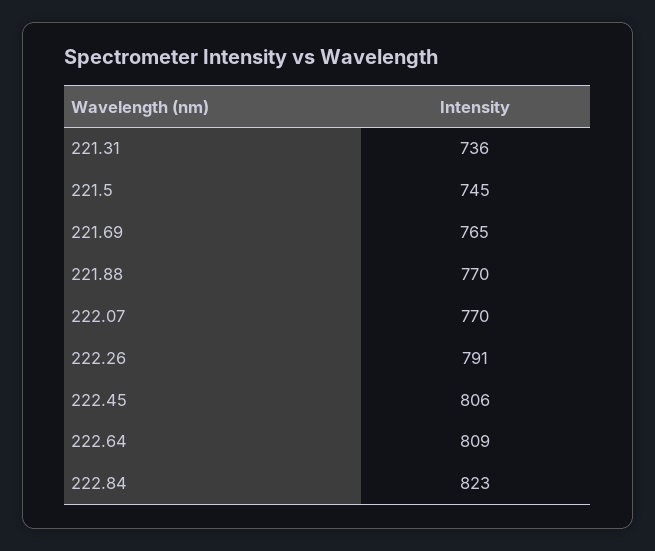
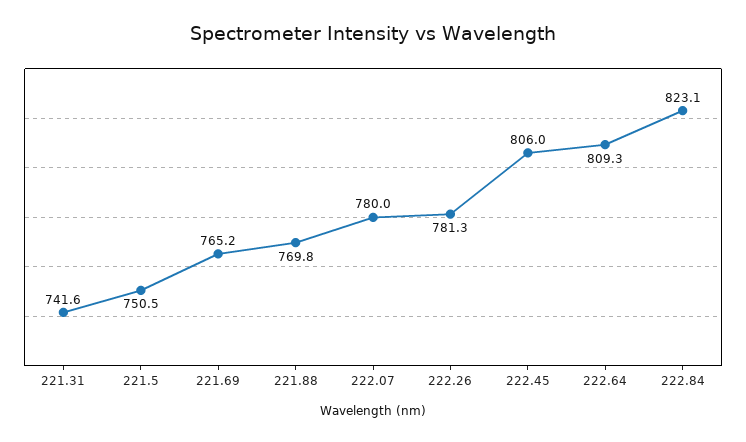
  {
-   "221.31": 736,
+   "221.31": 741.6,
-   "221.5": 745,
+   "221.5": 750.5,
    "221.69": 765.2,
    "221.88": 769.8,
-   "222.07": 770,
+   "222.07": 780,
-   "222.26": 791,
+   "222.26": 781.3,
    "222.45": 806,
    "222.64": 809.3,
    "222.84": 823.1
  }

